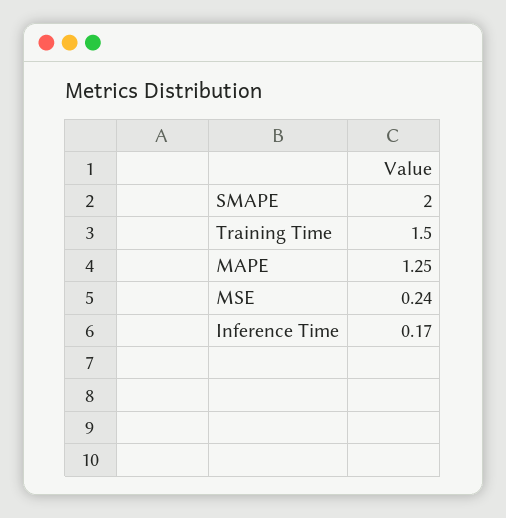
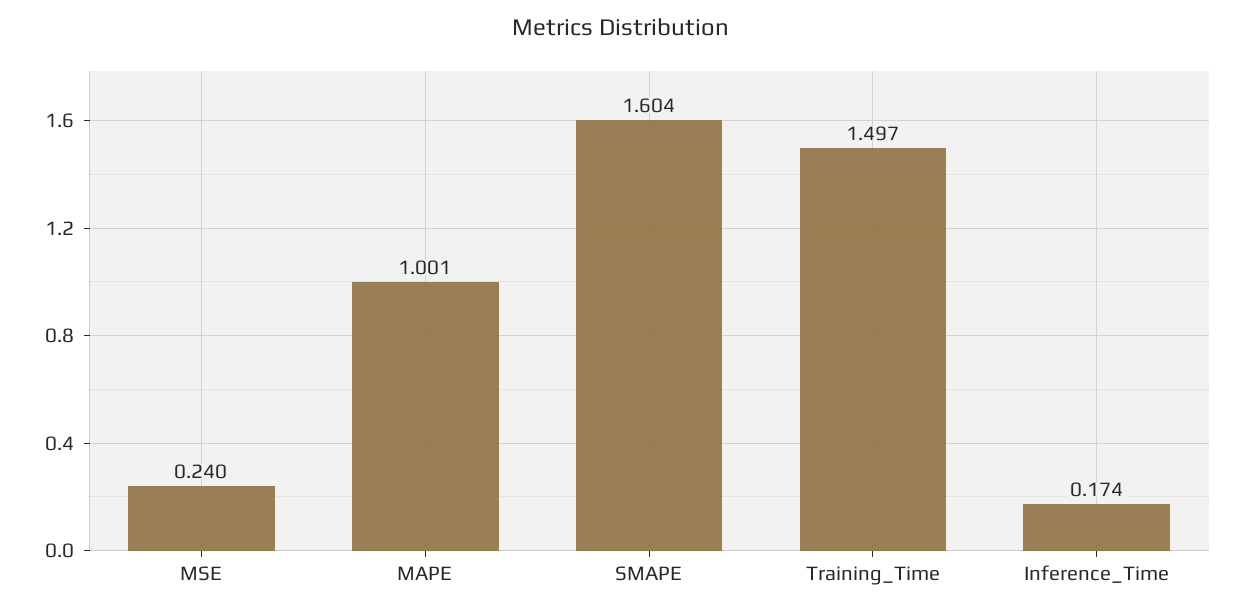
  {
-   "SMAPE": 2,
+   "SMAPE": 1.604,
    "Training Time": 1.497,
-   "MAPE": 1.25,
+   "MAPE": 1.001,
    "MSE": 0.24,
    "Inference Time": 0.174
  }

